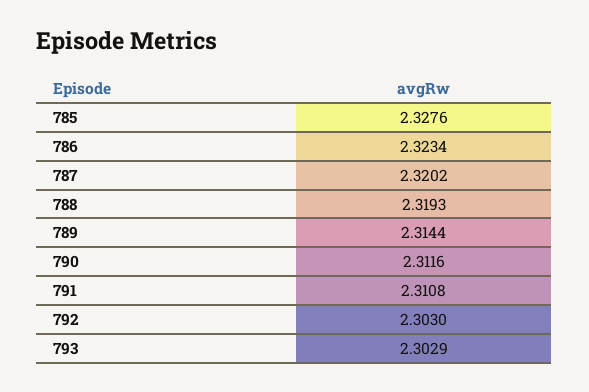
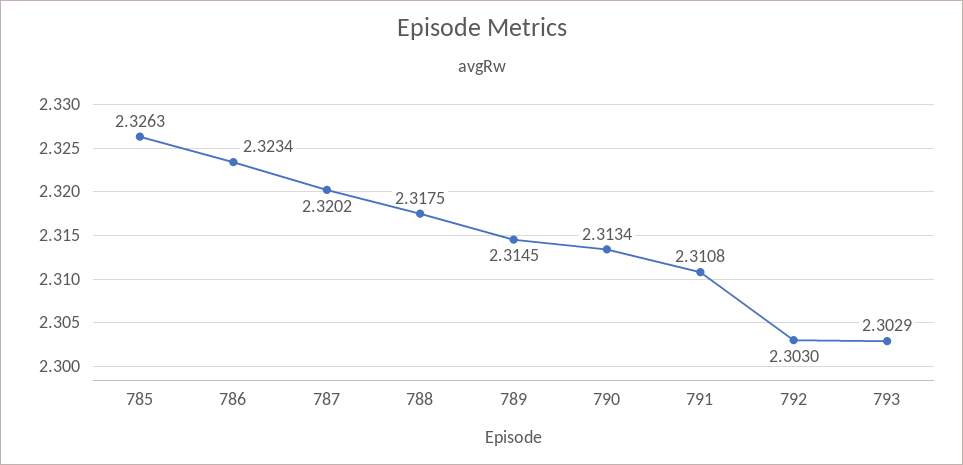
  {
-   "785": 2.3276,
+   "785": 2.3263,
    "786": 2.3234,
    "787": 2.3202,
-   "788": 2.3193,
+   "788": 2.3175,
-   "789": 2.3144,
+   "789": 2.3145,
-   "790": 2.3116,
+   "790": 2.3134,
    "791": 2.3108,
    "792": 2.303,
    "793": 2.3029
  }

